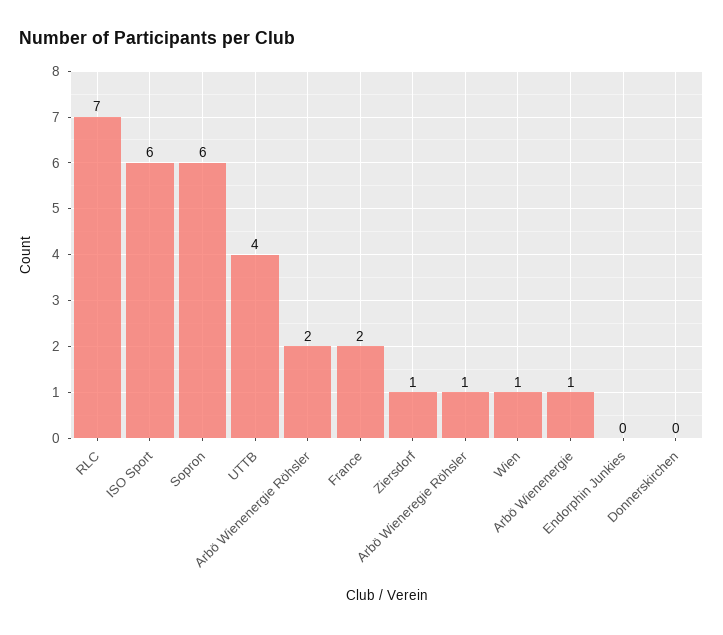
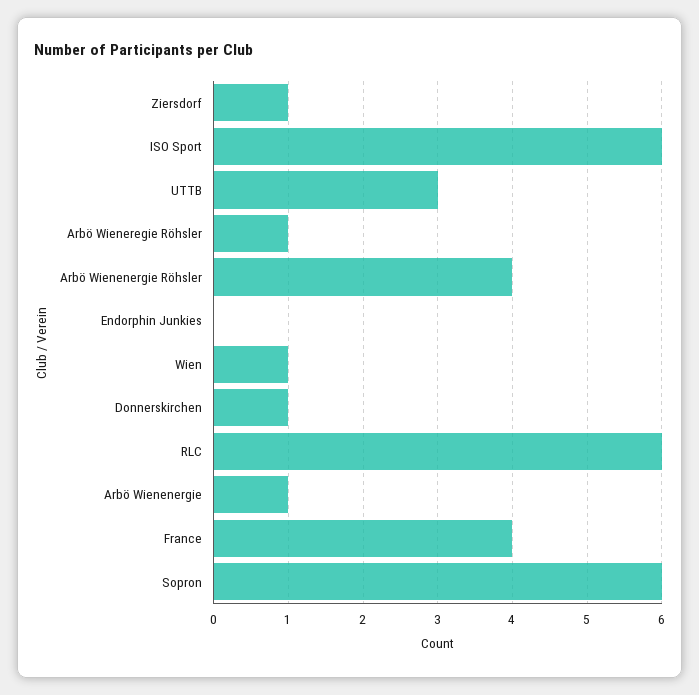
  {
-   "RLC": 7,
+   "RLC": 6,
    "ISO Sport": 6,
    "Sopron": 6,
-   "UTTB": 4,
+   "UTTB": 3,
-   "Arbö Wienenergie Röhsler": 2,
+   "Arbö Wienenergie Röhsler": 4,
-   "France": 2,
+   "France": 4,
    "Ziersdorf": 1,
    "Arbö Wieneregie Röhsler": 1,
    "Wien": 1,
    "Arbö Wienenergie": 1,
    "Endorphin Junkies": 0,
-   "Donnerskirchen": 0
+   "Donnerskirchen": 1
  }

